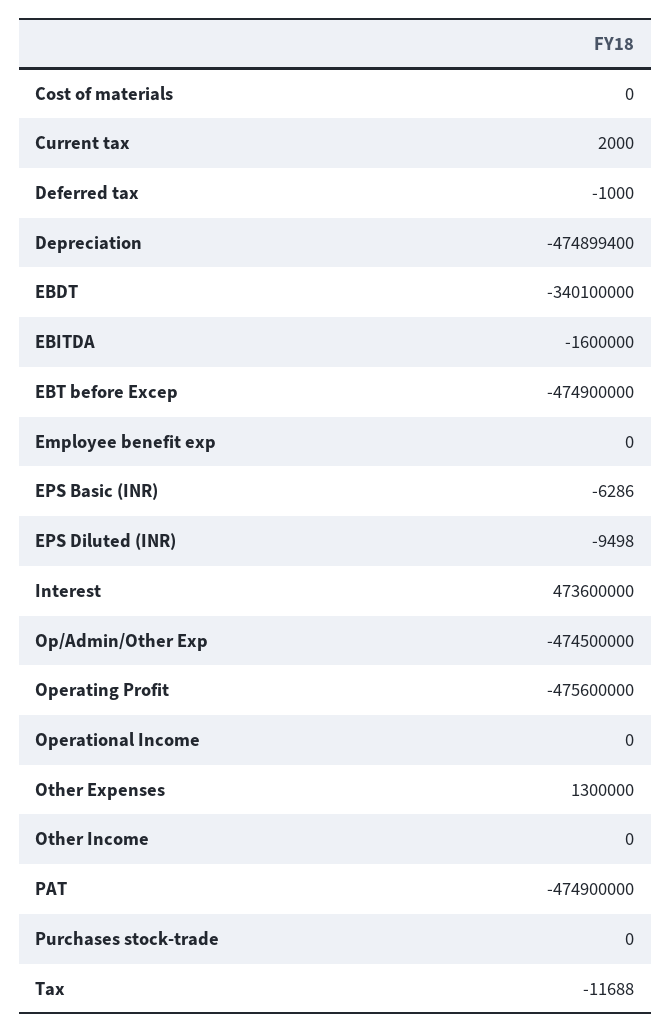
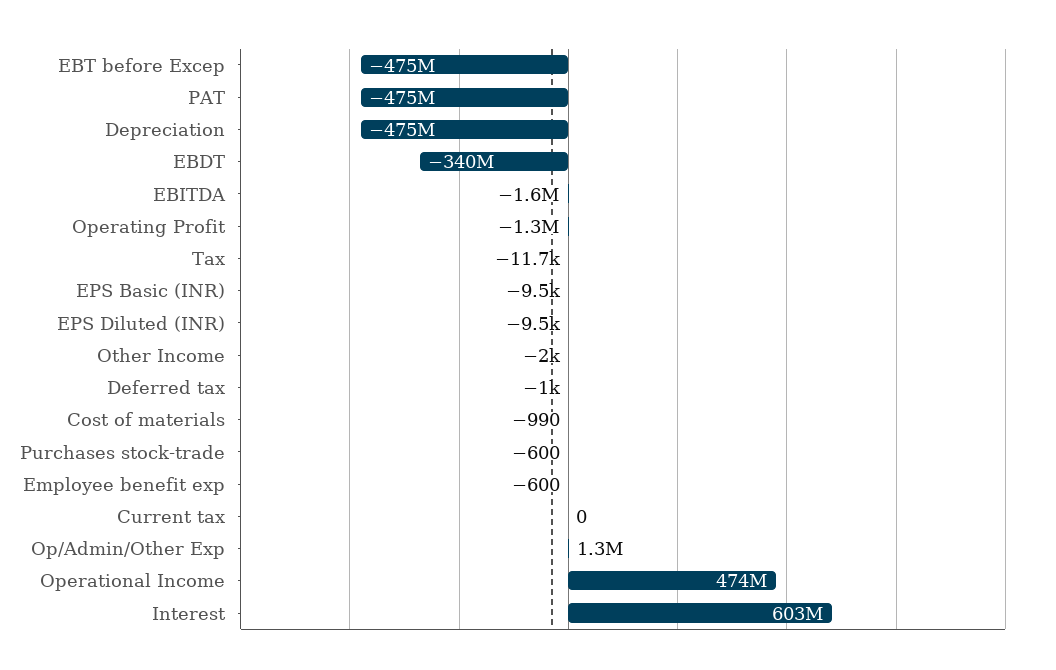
  {
-   "Cost of materials": 0,
+   "Cost of materials": -990,
-   "Current tax": 2000,
+   "Current tax": 0,
    "Deferred tax": -1000,
    "Depreciation": -474899400,
    "EBDT": -340100000,
    "EBITDA": -1600000,
    "EBT before Excep": -474900000,
-   "Employee benefit exp": 0,
+   "Employee benefit exp": -600,
-   "EPS Basic (INR)": -6286,
+   "EPS Basic (INR)": -9500,
    "EPS Diluted (INR)": -9498,
-   "Interest": 473600000,
+   "Interest": 603000000,
-   "Op/Admin/Other Exp": -474500000,
+   "Op/Admin/Other Exp": 1300000,
-   "Operating Profit": -475600000,
+   "Operating Profit": -1300000,
-   "Operational Income": 0,
+   "Operational Income": 474000000,
-   "Other Expenses": 1300000,
-   "Other Income": 0,
+   "Other Income": -2000,
    "PAT": -474900000,
-   "Purchases stock-trade": 0,
+   "Purchases stock-trade": -600,
    "Tax": -11688
  }

